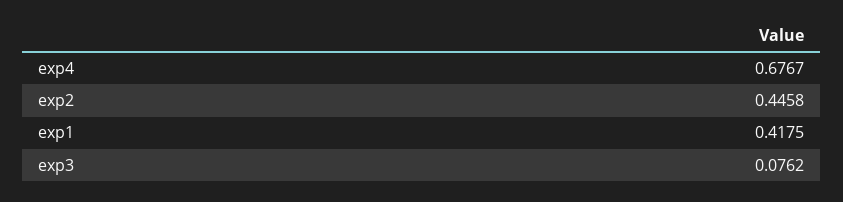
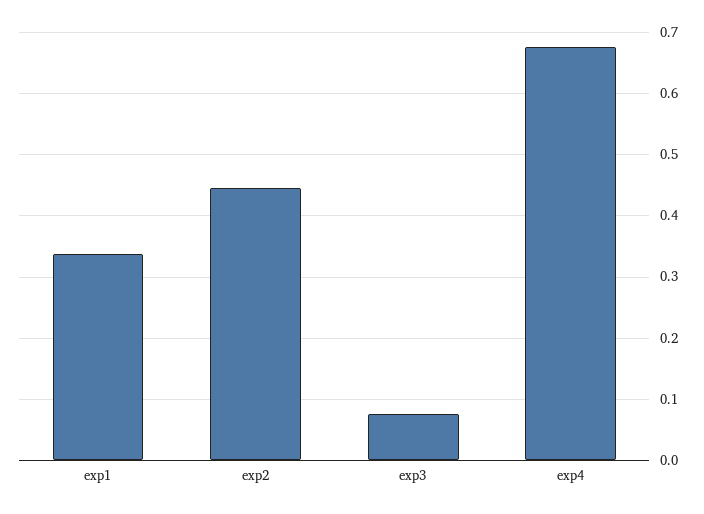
  {
    "exp4": 0.6767,
    "exp2": 0.4458,
-   "exp1": 0.4175,
+   "exp1": 0.34,
    "exp3": 0.0762
  }

